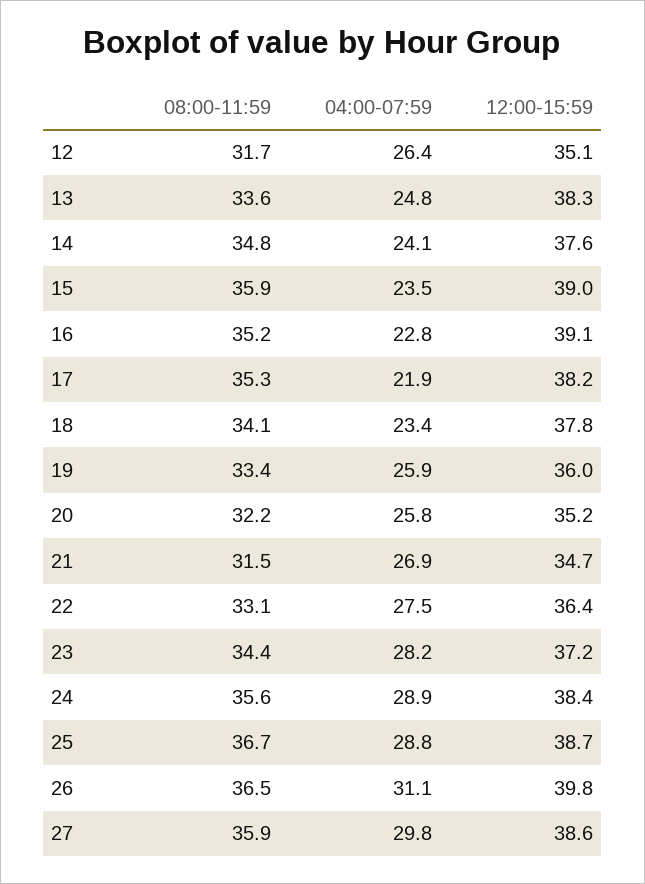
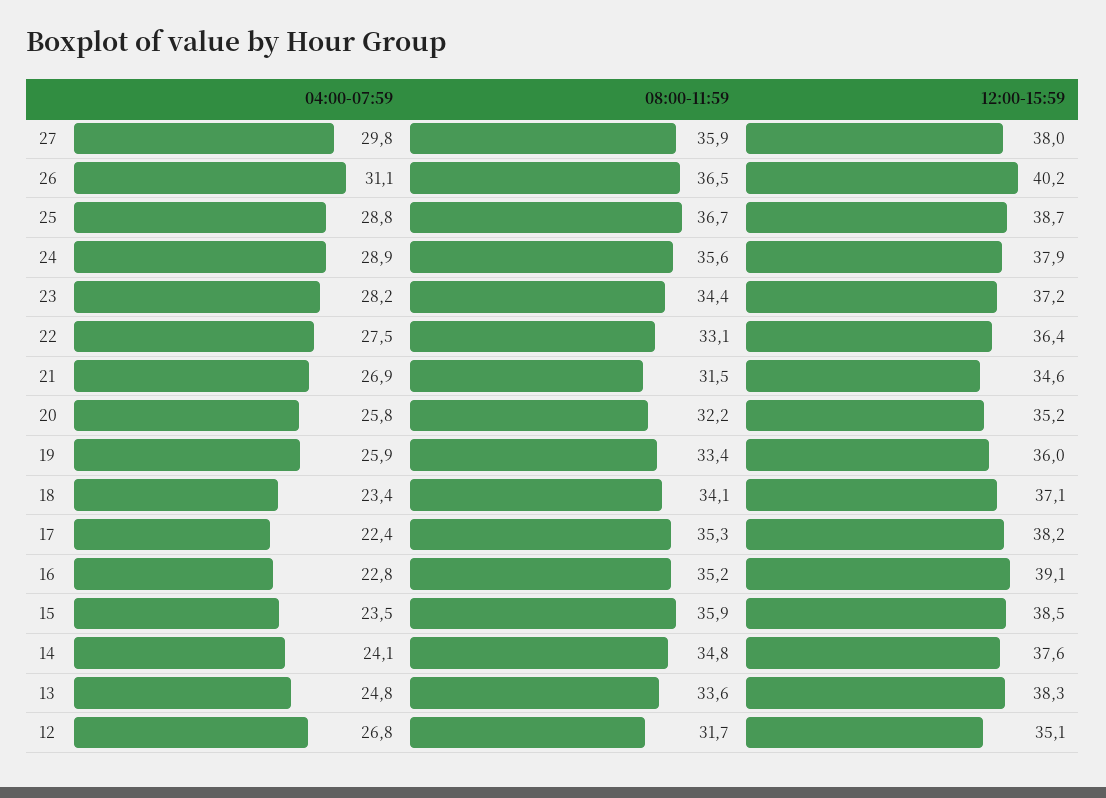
  {
    "08:00-11:59": {
      "12": 31.7,
      "13": 33.6,
      "14": 34.8,
      "15": 35.9,
      "16": 35.2,
      "17": 35.3,
      "18": 34.1,
      "19": 33.4,
      "20": 32.2,
      "21": 31.5,
      "22": 33.1,
      "23": 34.4,
      "24": 35.6,
      "25": 36.7,
      "26": 36.5,
      "27": 35.9
    },
    "04:00-07:59": {
-     "12": 26.4,
+     "12": 26.8,
      "13": 24.8,
      "14": 24.1,
      "15": 23.5,
      "16": 22.8,
-     "17": 21.9,
+     "17": 22.4,
      "18": 23.4,
      "19": 25.9,
      "20": 25.8,
      "21": 26.9,
      "22": 27.5,
      "23": 28.2,
      "24": 28.9,
      "25": 28.8,
      "26": 31.1,
      "27": 29.8
    },
    "12:00-15:59": {
      "12": 35.1,
      "13": 38.3,
      "14": 37.6,
-     "15": 39,
+     "15": 38.5,
      "16": 39.1,
      "17": 38.2,
-     "18": 37.8,
+     "18": 37.1,
      "19": 36,
      "20": 35.2,
-     "21": 34.7,
+     "21": 34.6,
      "22": 36.4,
      "23": 37.2,
-     "24": 38.4,
+     "24": 37.9,
      "25": 38.7,
-     "26": 39.8,
+     "26": 40.2,
-     "27": 38.6
+     "27": 38
    }
  }

